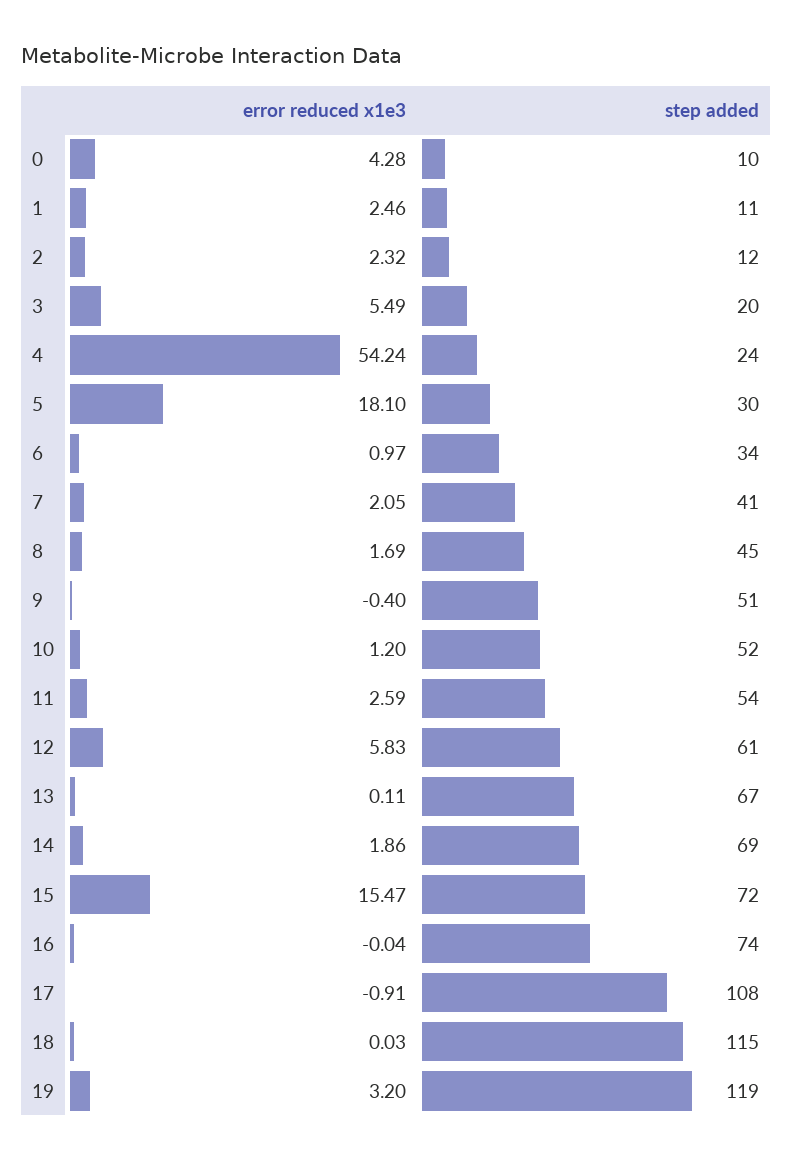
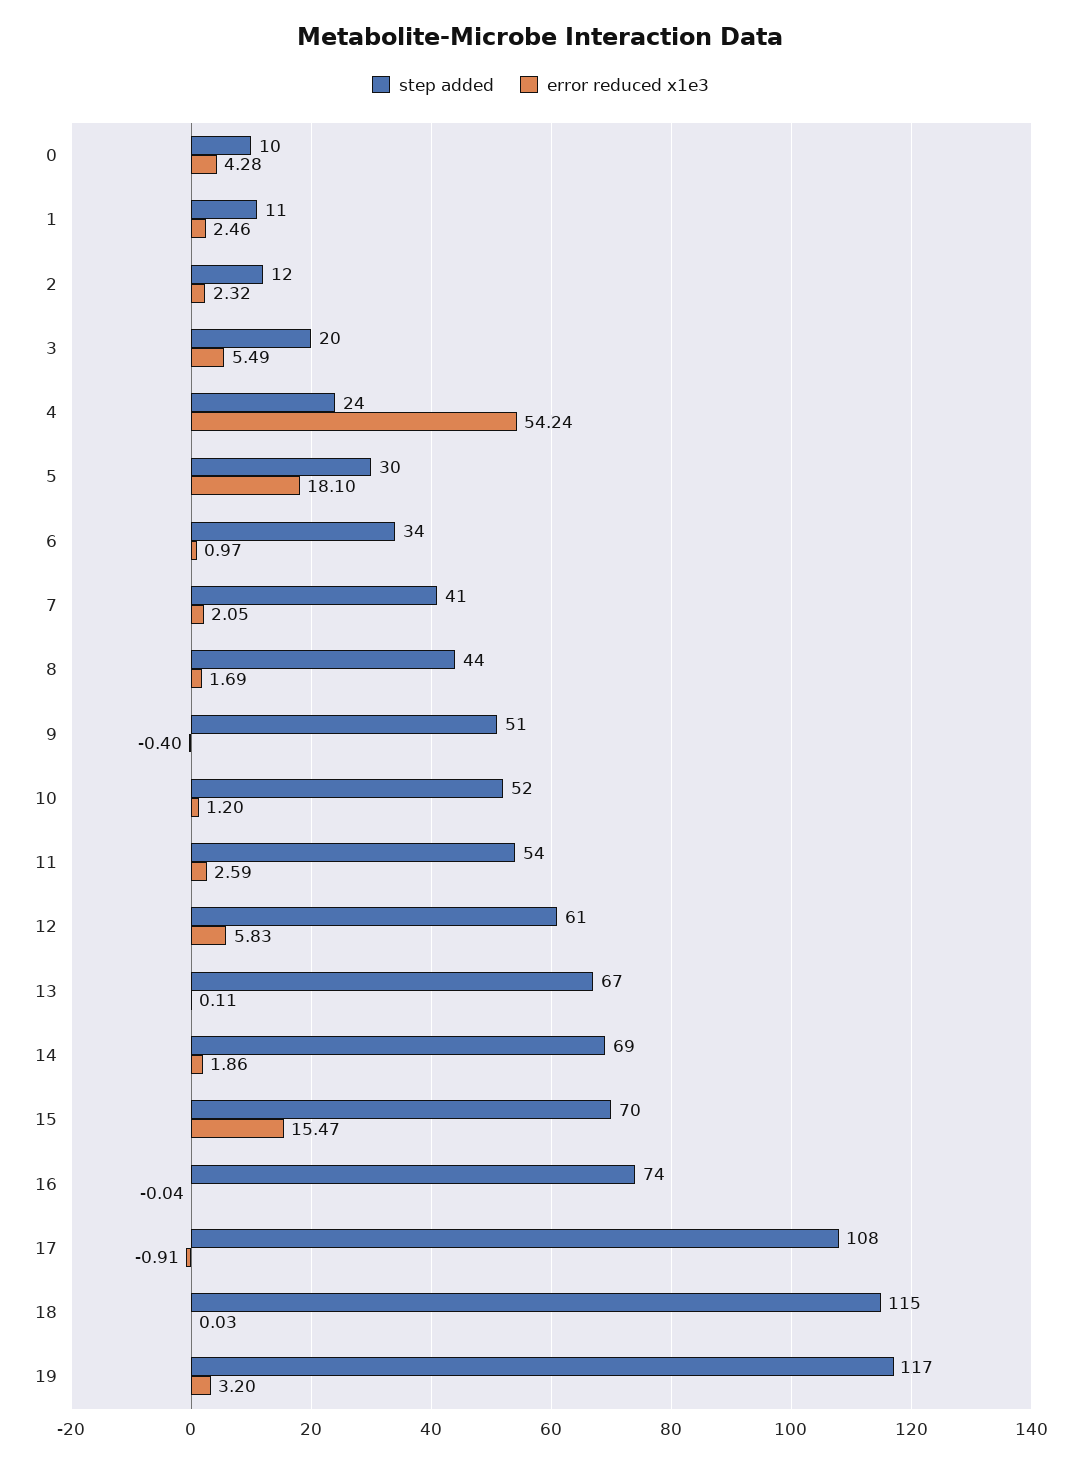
  {
    "error reduced x1e3": {
      "0": 4.28,
      "1": 2.46,
      "2": 2.32,
      "3": 5.49,
      "4": 54.24,
      "5": 18.1,
      "6": 0.97,
      "7": 2.05,
      "8": 1.69,
      "9": -0.4,
      "10": 1.2,
      "11": 2.59,
      "12": 5.83,
      "13": 0.11,
      "14": 1.86,
      "15": 15.47,
      "16": -0.04,
      "17": -0.91,
      "18": 0.03,
      "19": 3.2
    },
    "step added": {
      "0": 10,
      "1": 11,
      "2": 12,
      "3": 20,
      "4": 24,
      "5": 30,
      "6": 34,
      "7": 41,
-     "8": 45,
+     "8": 44,
      "9": 51,
      "10": 52,
      "11": 54,
      "12": 61,
      "13": 67,
      "14": 69,
-     "15": 72,
+     "15": 70,
      "16": 74,
      "17": 108,
      "18": 115,
-     "19": 119
+     "19": 117
    }
  }

